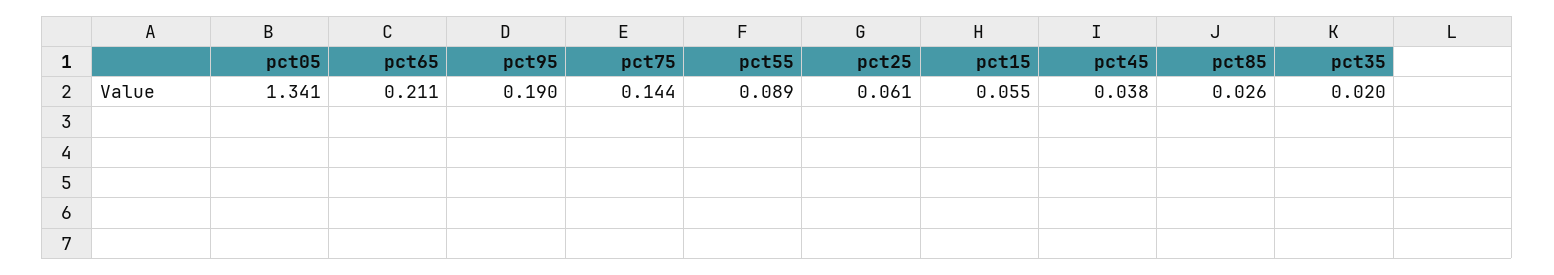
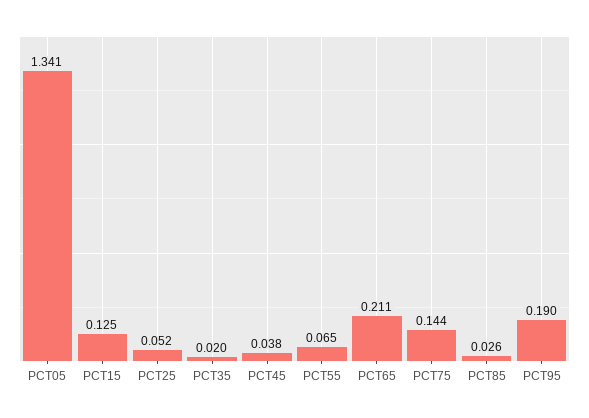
  {
    "pct05": 1.341,
    "pct65": 0.211,
    "pct95": 0.19,
    "pct75": 0.144,
-   "pct55": 0.089,
+   "pct55": 0.065,
-   "pct25": 0.061,
+   "pct25": 0.052,
-   "pct15": 0.055,
+   "pct15": 0.125,
    "pct45": 0.038,
    "pct85": 0.026,
    "pct35": 0.02
  }

